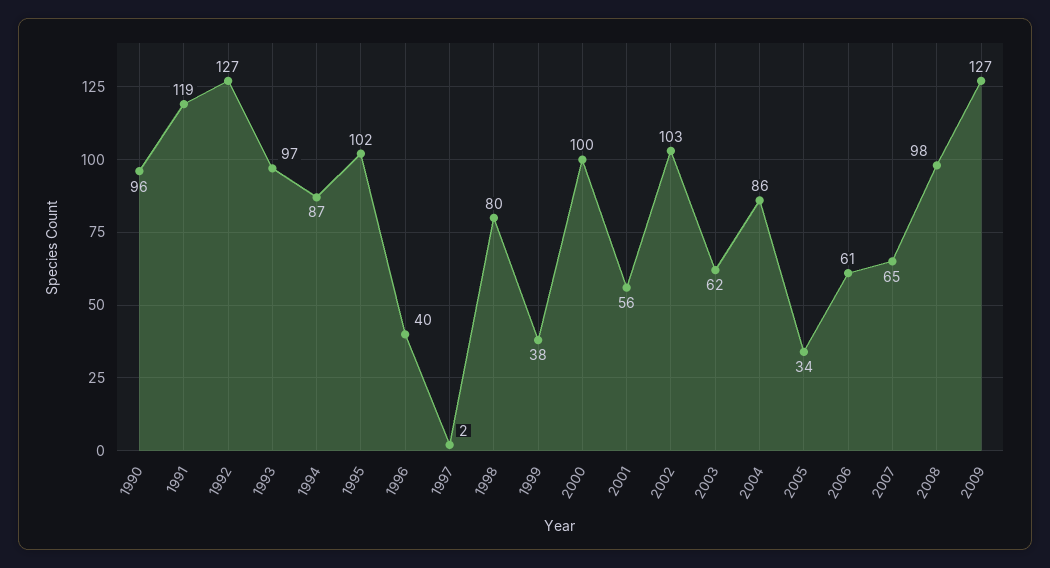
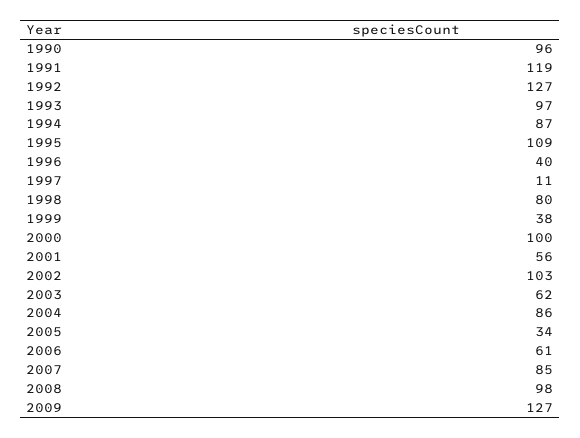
  {
    "1990": 96,
    "1991": 119,
    "1992": 127,
    "1993": 97,
    "1994": 87,
-   "1995": 102,
+   "1995": 109,
    "1996": 40,
-   "1997": 2,
+   "1997": 11,
    "1998": 80,
    "1999": 38,
    "2000": 100,
    "2001": 56,
    "2002": 103,
    "2003": 62,
    "2004": 86,
    "2005": 34,
    "2006": 61,
-   "2007": 65,
+   "2007": 85,
    "2008": 98,
    "2009": 127
  }

